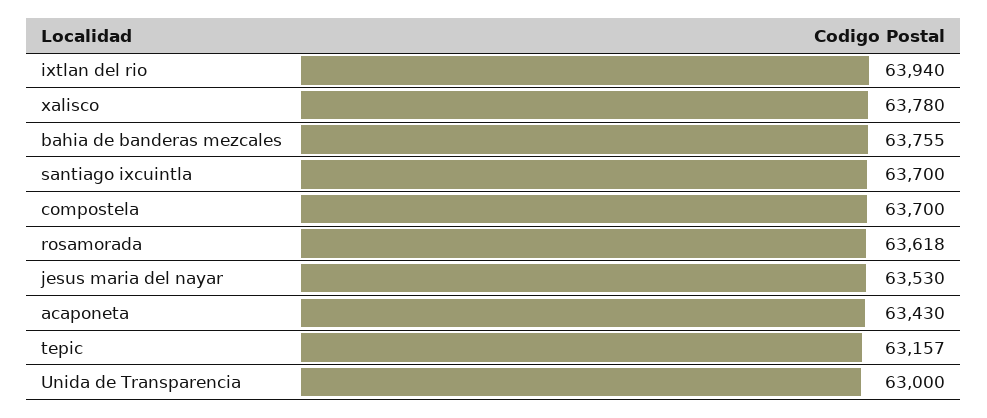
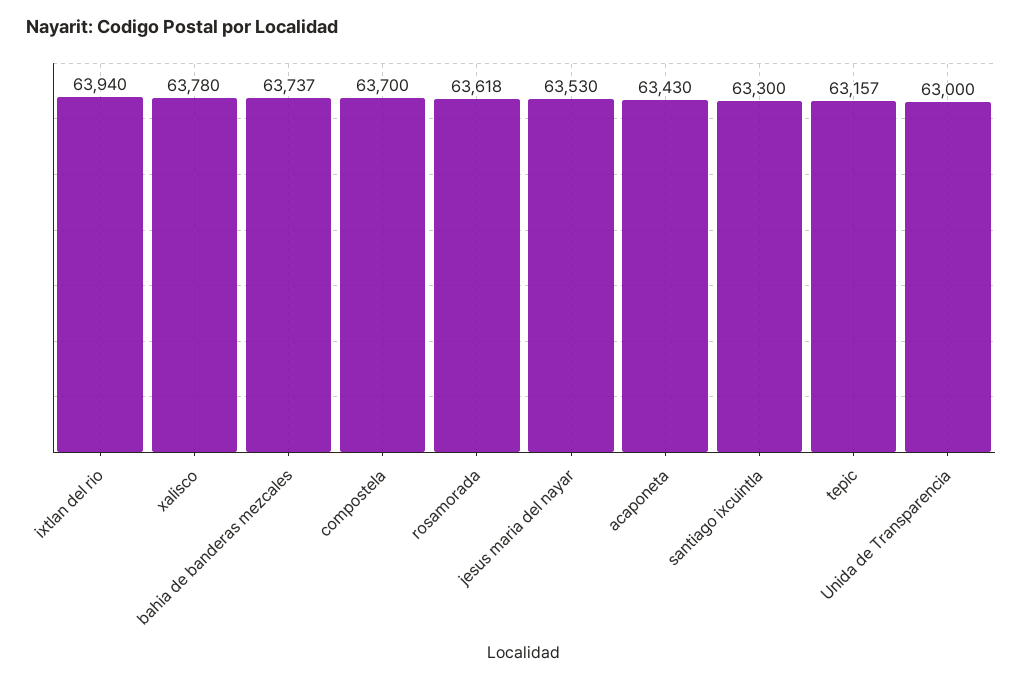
  {
    "ixtlan del rio": 63940,
    "xalisco": 63780,
-   "bahia de banderas mezcales": 63755,
+   "bahia de banderas mezcales": 63737,
-   "santiago ixcuintla": 63700,
+   "santiago ixcuintla": 63300,
    "compostela": 63700,
    "rosamorada": 63618,
    "jesus maria del nayar": 63530,
    "acaponeta": 63430,
    "tepic": 63157,
    "Unida de Transparencia": 63000
  }

